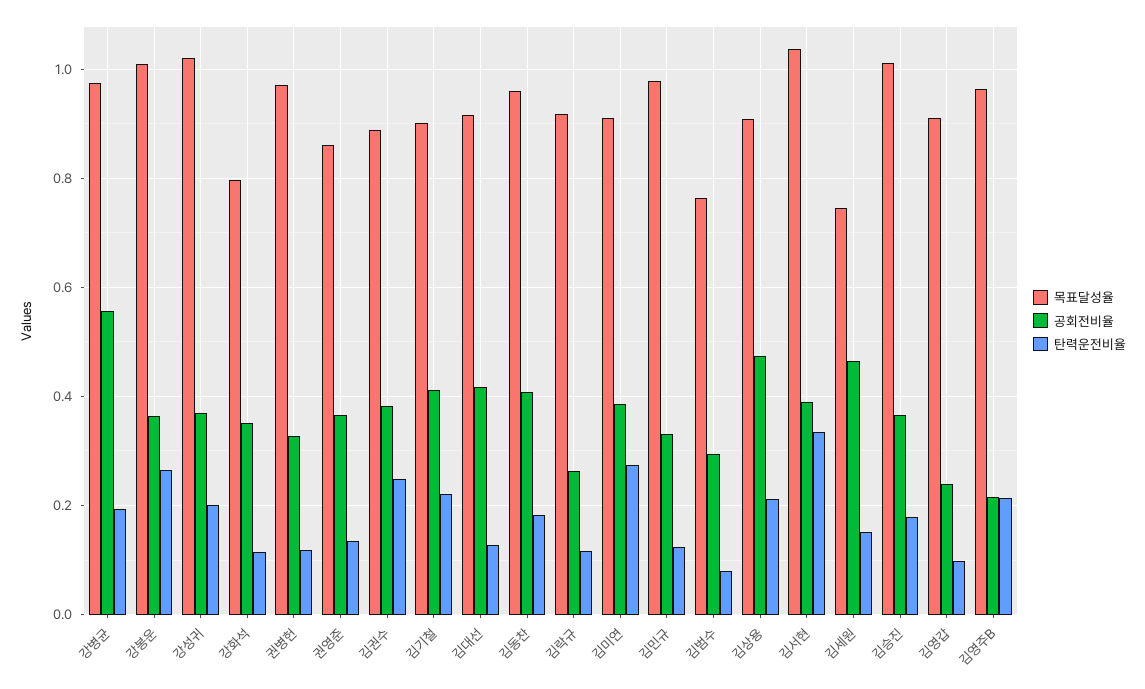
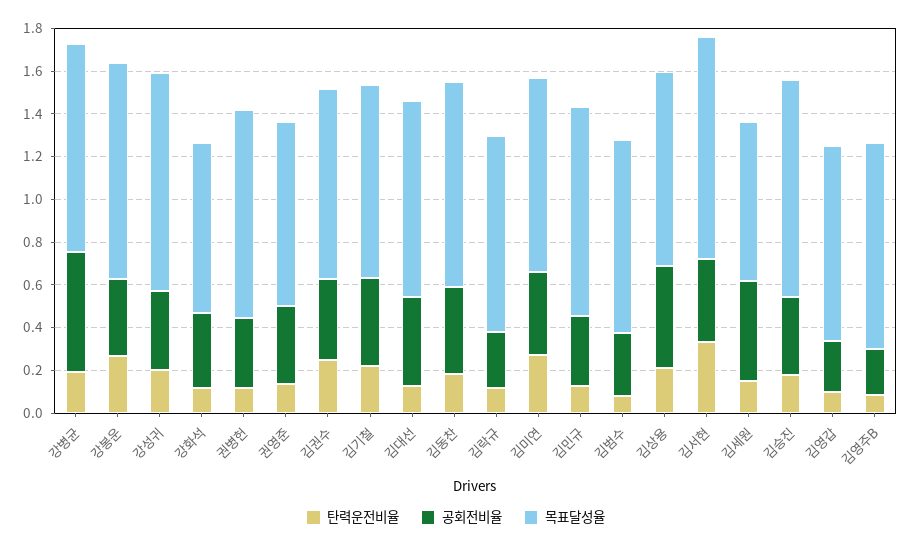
  {
    "목표달성율": {
      "강병균": 0.98,
      "강봉운": 1.02,
      "강성귀": 1.02,
      "강화석": 0.8,
      "권병헌": 0.98,
      "권영준": 0.86,
      "김권수": 0.88,
      "김기철": 0.9,
      "김대선": 0.92,
      "김동찬": 0.96,
      "김락규": 0.92,
      "김미연": 0.92,
      "김민규": 0.98,
-     "김범수": 0.76,
+     "김범수": 0.9,
      "김상용": 0.9,
      "김서현": 1.04,
      "김세원": 0.74,
      "김승진": 1.02,
      "김영갑": 0.92,
      "김영주B": 0.96
    },
    "공회전비율": {
      "강병균": 0.56,
      "강봉운": 0.36,
      "강성귀": 0.36,
      "강화석": 0.36,
      "권병헌": 0.32,
      "권영준": 0.36,
      "김권수": 0.38,
      "김기철": 0.42,
      "김대선": 0.42,
      "김동찬": 0.4,
      "김락규": 0.26,
      "김미연": 0.38,
      "김민규": 0.34,
      "김범수": 0.3,
      "김상용": 0.48,
      "김서현": 0.38,
      "김세원": 0.46,
      "김승진": 0.36,
      "김영갑": 0.24,
      "김영주B": 0.22
    },
    "탄력운전비율": {
      "강병균": 0.2,
      "강봉운": 0.26,
      "강성귀": 0.2,
      "강화석": 0.12,
      "권병헌": 0.12,
      "권영준": 0.14,
      "김권수": 0.24,
      "김기철": 0.22,
      "김대선": 0.12,
      "김동찬": 0.18,
      "김락규": 0.12,
      "김미연": 0.28,
      "김민규": 0.12,
      "김범수": 0.08,
      "김상용": 0.22,
      "김서현": 0.34,
      "김세원": 0.16,
      "김승진": 0.18,
      "김영갑": 0.1,
-     "김영주B": 0.22
+     "김영주B": 0.1
    }
  }

